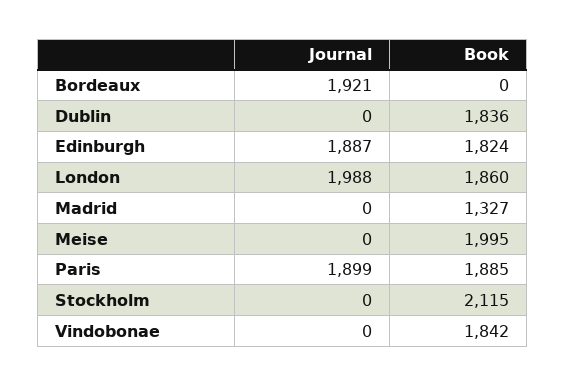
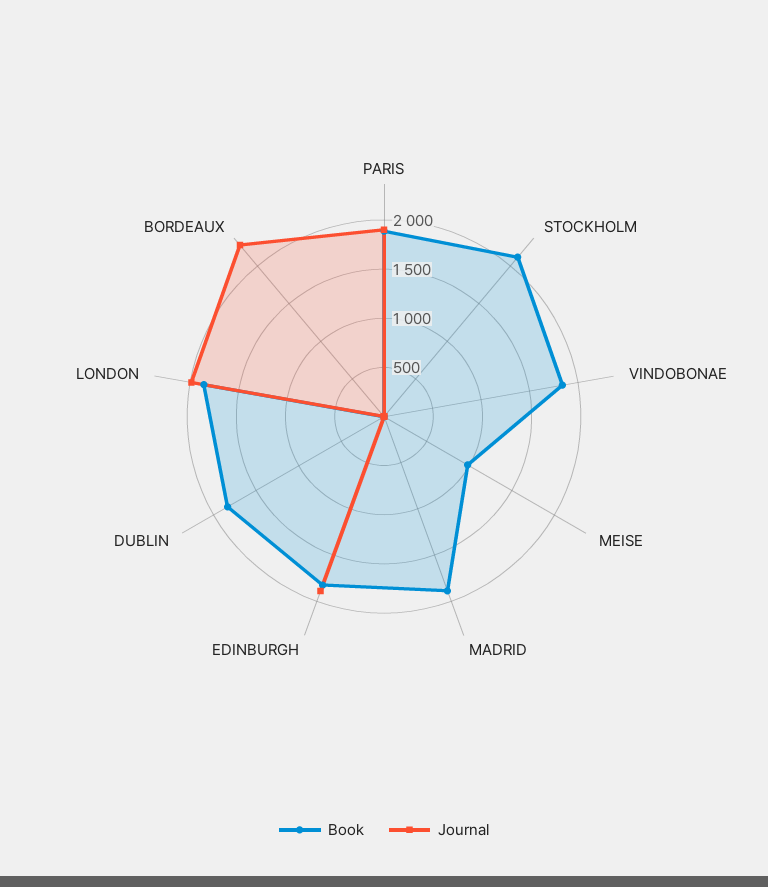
  {
    "Journal": {
-     "Bordeaux": 1921,
+     "Bordeaux": 2300,
      "Dublin": 0,
      "Edinburgh": 1887,
      "London": 1988,
      "Madrid": 0,
      "Meise": 0,
      "Paris": 1899,
      "Stockholm": 0,
      "Vindobonae": 0
    },
    "Book": {
      "Bordeaux": 0,
      "Dublin": 1836,
      "Edinburgh": 1824,
      "London": 1860,
-     "Madrid": 1327,
+     "Madrid": 1900,
-     "Meise": 1995,
+     "Meise": 1000,
      "Paris": 1885,
      "Stockholm": 2115,
      "Vindobonae": 1842
    }
  }

